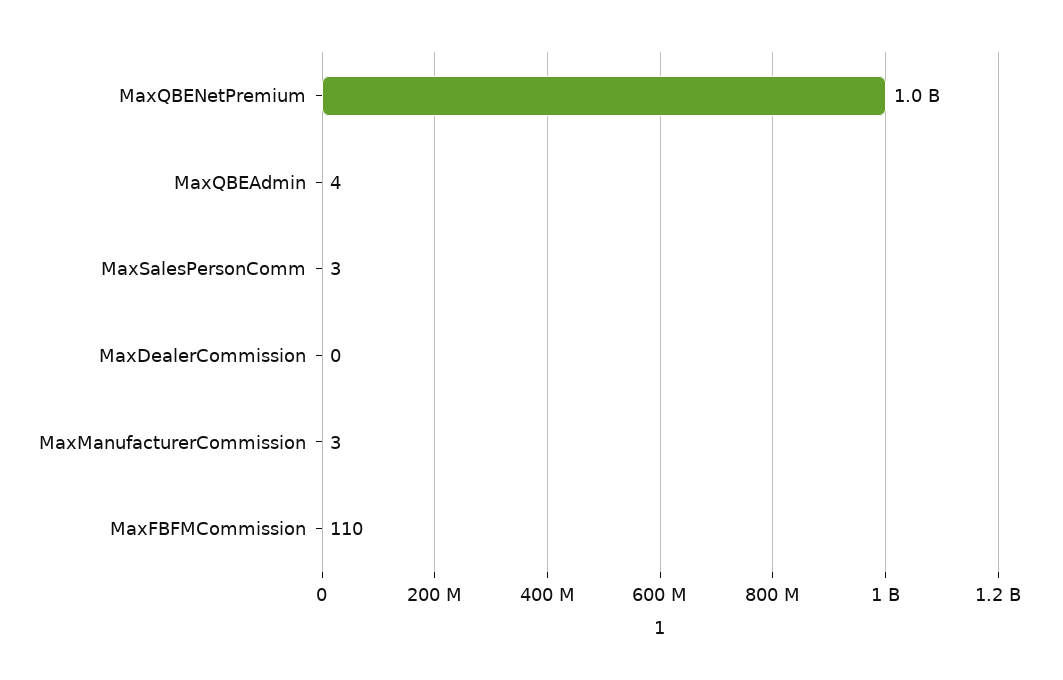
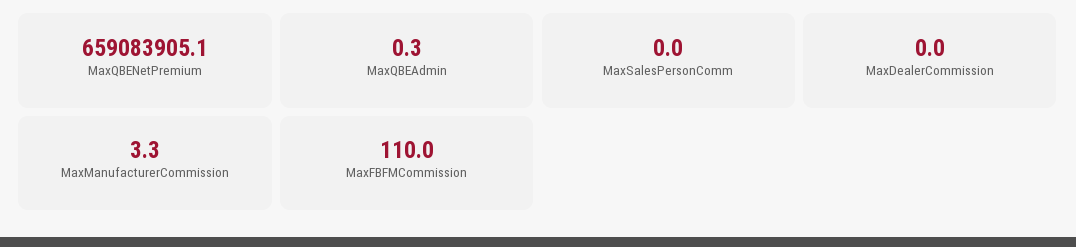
  {
-   "MaxQBENetPremium": 1000000000,
+   "MaxQBENetPremium": 659083905.1,
-   "MaxQBEAdmin": 4,
+   "MaxQBEAdmin": 0.3,
-   "MaxSalesPersonComm": 3,
+   "MaxSalesPersonComm": 0,
    "MaxDealerCommission": 0,
    "MaxManufacturerCommission": 3.3,
    "MaxFBFMCommission": 110
  }

